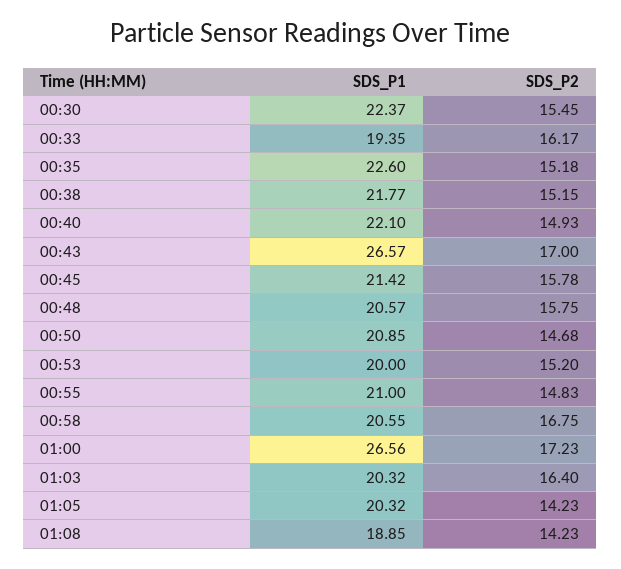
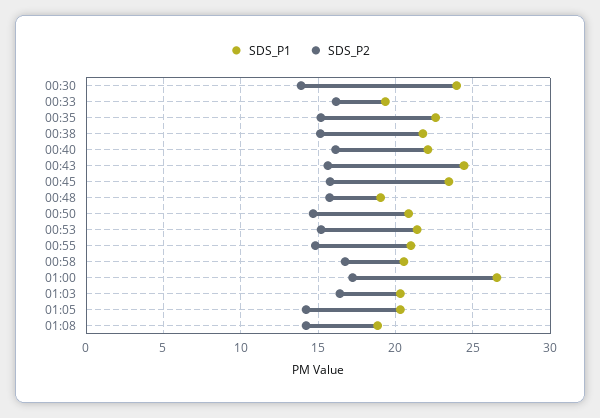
  {
    "SDS_P1": {
-     "00:30": 22.37,
+     "00:30": 24,
      "00:33": 19.35,
      "00:35": 22.6,
      "00:38": 21.77,
      "00:40": 22.1,
-     "00:43": 26.57,
+     "00:43": 24.5,
-     "00:45": 21.42,
+     "00:45": 23.5,
-     "00:48": 20.57,
+     "00:48": 19,
      "00:50": 20.85,
-     "00:53": 20,
+     "00:53": 21.5,
      "00:55": 21,
      "00:58": 20.55,
      "01:00": 26.56,
      "01:03": 20.32,
      "01:05": 20.32,
      "01:08": 18.85
    },
    "SDS_P2": {
-     "00:30": 15.45,
+     "00:30": 14,
      "00:33": 16.17,
      "00:35": 15.18,
      "00:38": 15.15,
-     "00:40": 14.93,
+     "00:40": 16,
-     "00:43": 17,
+     "00:43": 15.5,
      "00:45": 15.78,
      "00:48": 15.75,
      "00:50": 14.68,
      "00:53": 15.2,
      "00:55": 14.83,
      "00:58": 16.75,
      "01:00": 17.23,
      "01:03": 16.4,
      "01:05": 14.23,
      "01:08": 14.23
    }
  }

